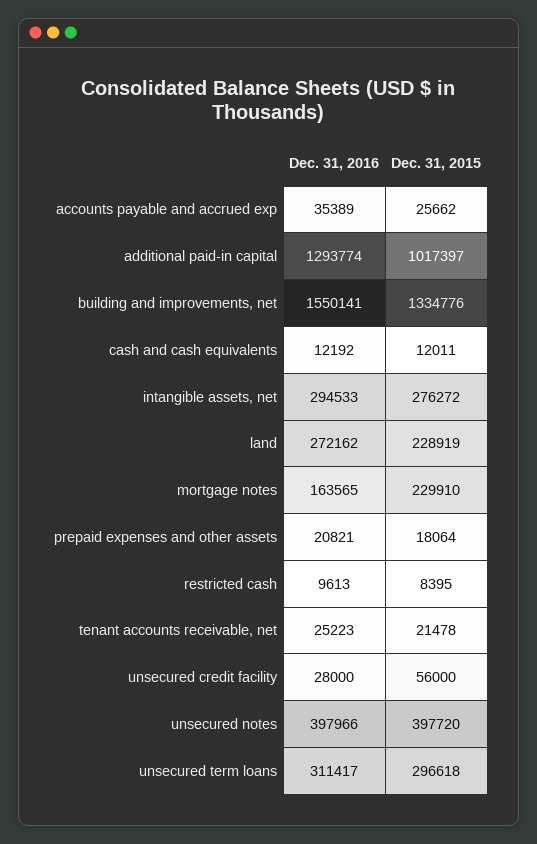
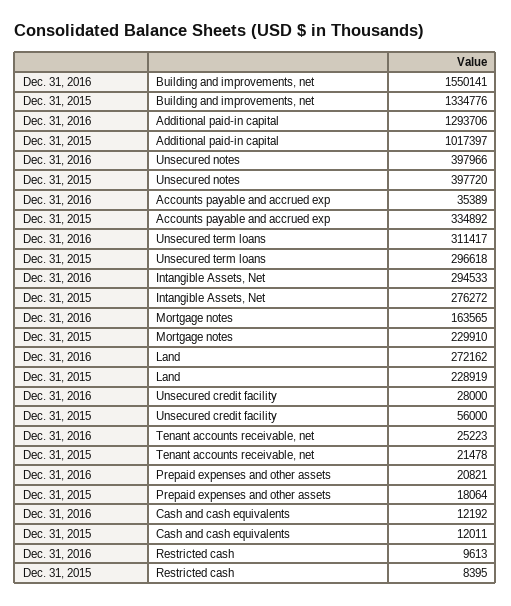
  {
    "Dec. 31, 2016": {
      "accounts payable and accrued exp": 35389,
-     "additional paid-in capital": 1293774,
+     "additional paid-in capital": 1293706,
      "building and improvements, net": 1550141,
      "cash and cash equivalents": 12192,
      "intangible assets, net": 294533,
      "land": 272162,
      "mortgage notes": 163565,
      "prepaid expenses and other assets": 20821,
      "restricted cash": 9613,
      "tenant accounts receivable, net": 25223,
      "unsecured credit facility": 28000,
      "unsecured notes": 397966,
      "unsecured term loans": 311417
    },
    "Dec. 31, 2015": {
-     "accounts payable and accrued exp": 25662,
+     "accounts payable and accrued exp": 334892,
      "additional paid-in capital": 1017397,
      "building and improvements, net": 1334776,
      "cash and cash equivalents": 12011,
      "intangible assets, net": 276272,
      "land": 228919,
      "mortgage notes": 229910,
      "prepaid expenses and other assets": 18064,
      "restricted cash": 8395,
      "tenant accounts receivable, net": 21478,
      "unsecured credit facility": 56000,
      "unsecured notes": 397720,
      "unsecured term loans": 296618
    }
  }

